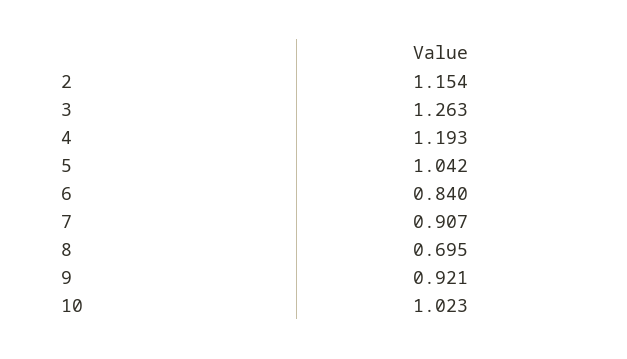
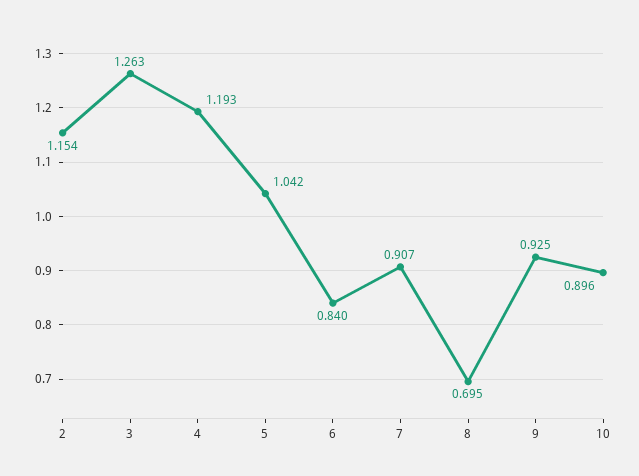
  {
    "2": 1.154,
    "3": 1.263,
    "4": 1.193,
    "5": 1.042,
    "6": 0.84,
    "7": 0.907,
    "8": 0.695,
-   "9": 0.921,
+   "9": 0.925,
-   "10": 1.023
+   "10": 0.896
  }

